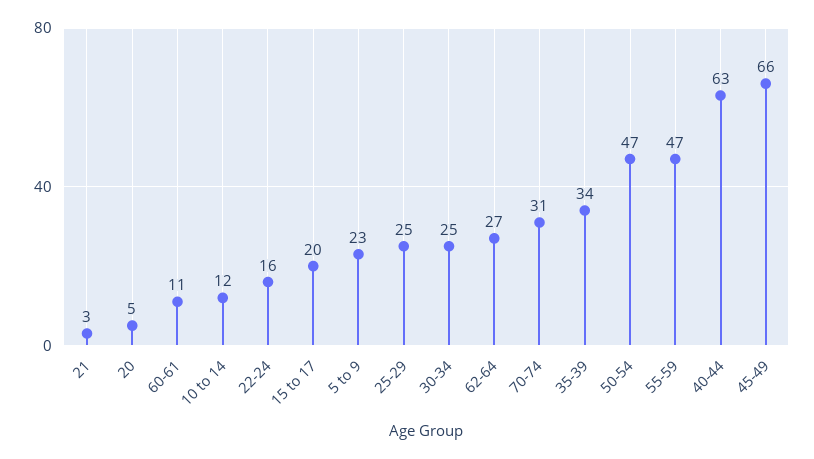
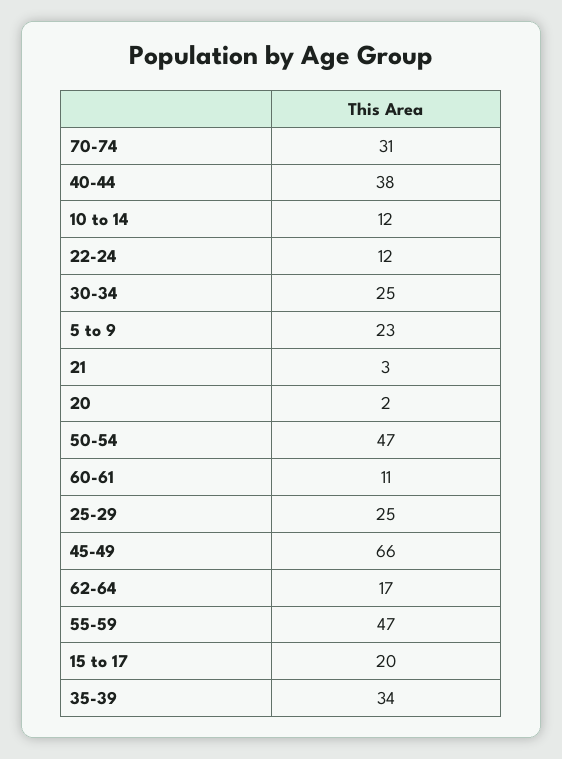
  {
    "21": 3,
-   "20": 5,
+   "20": 2,
    "60-61": 11,
    "10 to 14": 12,
-   "22-24": 16,
+   "22-24": 12,
    "15 to 17": 20,
    "5 to 9": 23,
    "25-29": 25,
    "30-34": 25,
-   "62-64": 27,
+   "62-64": 17,
    "70-74": 31,
    "35-39": 34,
    "50-54": 47,
    "55-59": 47,
-   "40-44": 63,
+   "40-44": 38,
    "45-49": 66
  }

